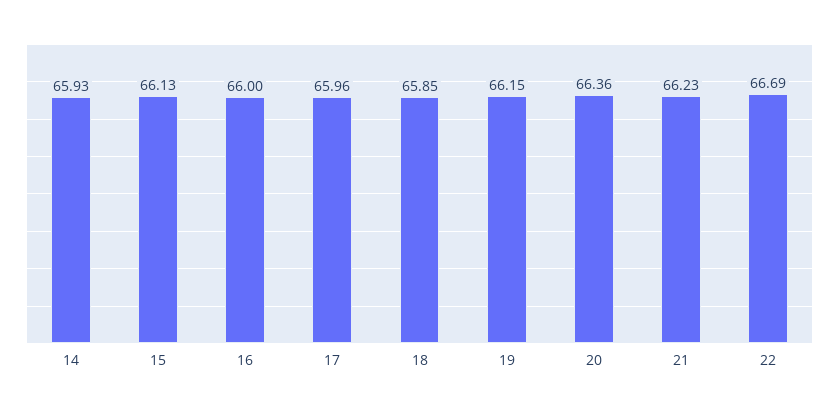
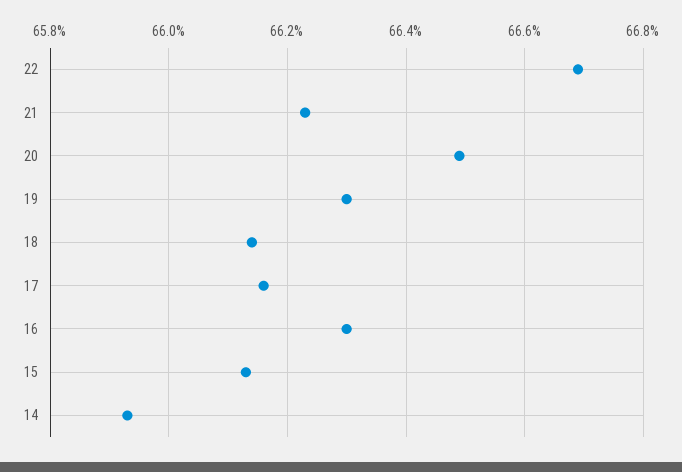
  {
    "14": 65.93,
    "15": 66.13,
-   "16": 66,
+   "16": 66.3,
-   "17": 65.96,
+   "17": 66.15,
-   "18": 65.85,
+   "18": 66.15,
-   "19": 66.15,
+   "19": 66.3,
-   "20": 66.36,
+   "20": 66.5,
    "21": 66.23,
    "22": 66.69
  }

